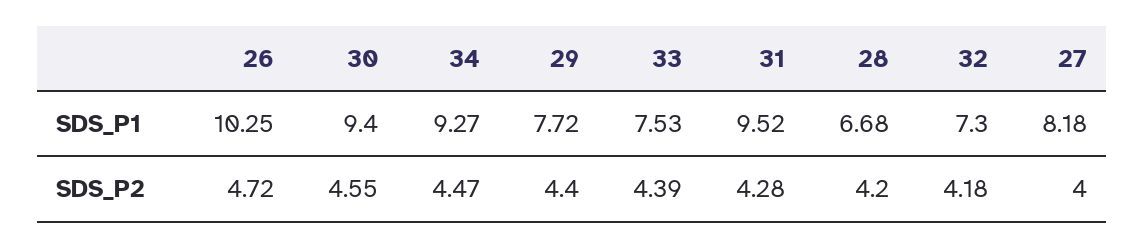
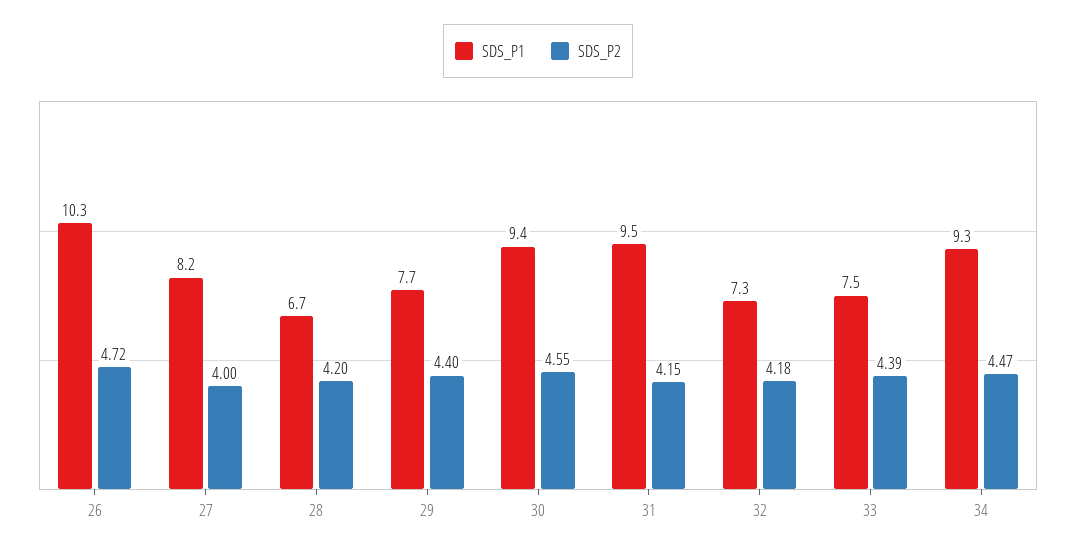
  {
    "SDS_P1": {
      "26": 10.25,
      "30": 9.4,
      "34": 9.27,
      "29": 7.72,
      "33": 7.53,
      "31": 9.52,
      "28": 6.68,
      "32": 7.3,
      "27": 8.18
    },
    "SDS_P2": {
      "26": 4.72,
      "30": 4.55,
      "34": 4.47,
      "29": 4.4,
      "33": 4.39,
-     "31": 4.28,
+     "31": 4.15,
      "28": 4.2,
      "32": 4.18,
      "27": 4
    }
  }

